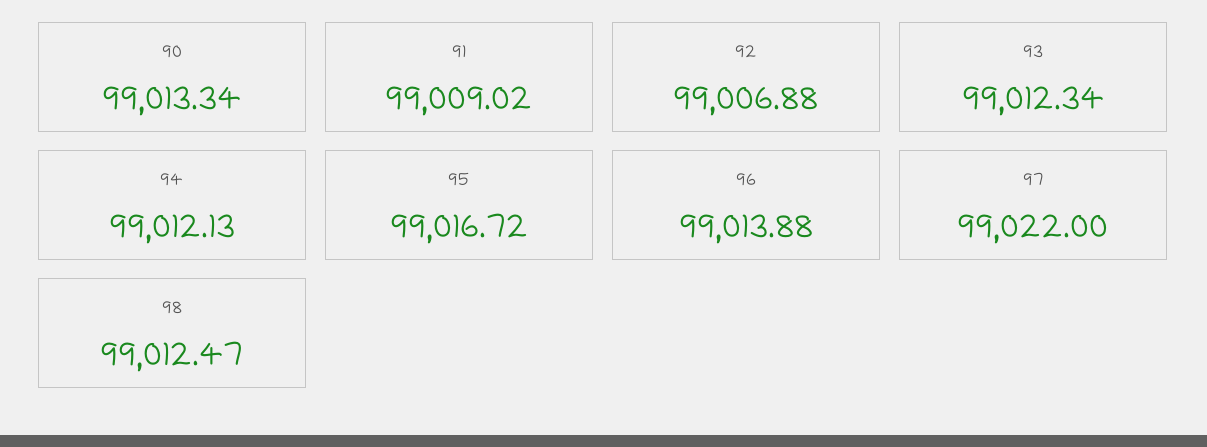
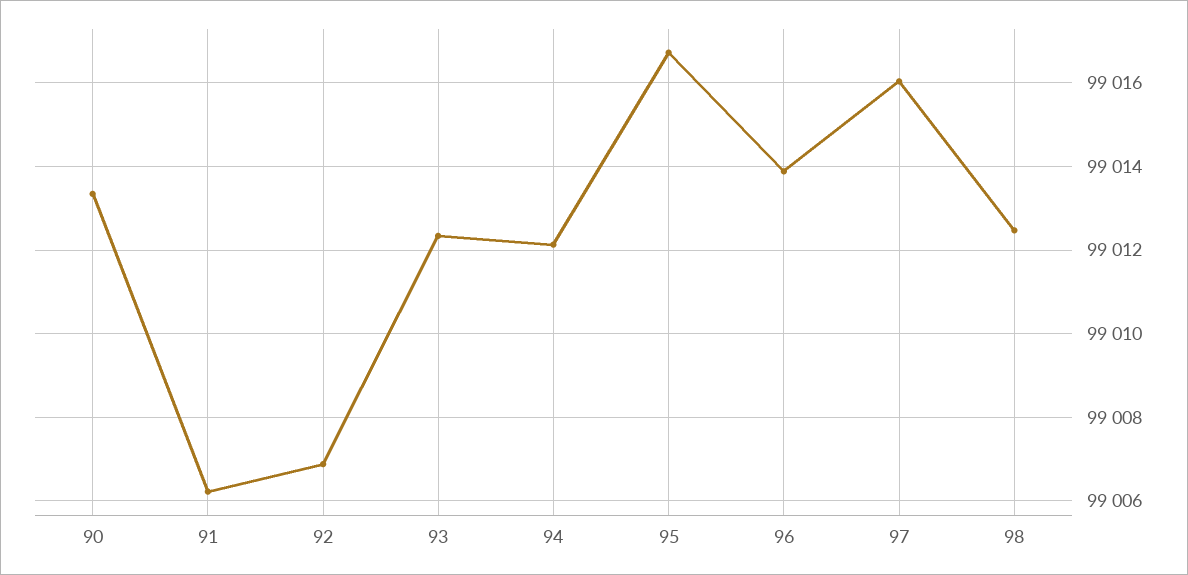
  {
    "90": 99013.34,
-   "91": 99009.02,
+   "91": 99006.2,
    "92": 99006.88,
    "93": 99012.34,
    "94": 99012.13,
    "95": 99016.72,
    "96": 99013.88,
-   "97": 99022,
+   "97": 99016,
    "98": 99012.47
  }

